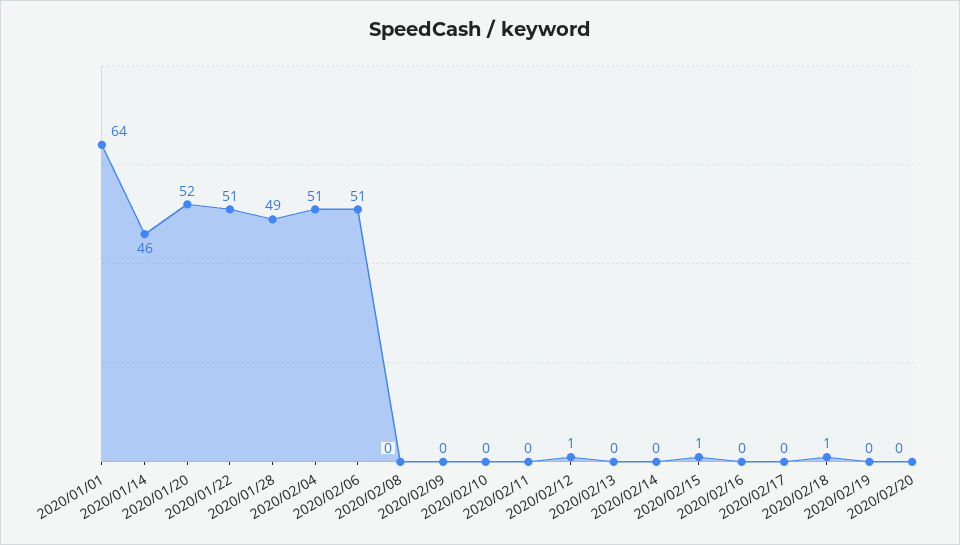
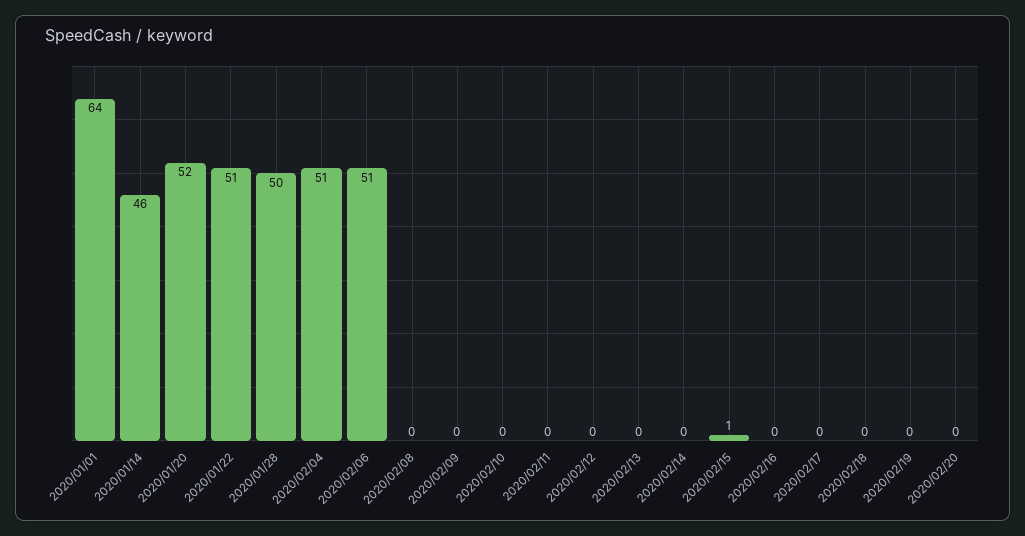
  {
    "2020/01/01": 64,
    "2020/01/14": 46,
    "2020/01/20": 52,
    "2020/01/22": 51,
-   "2020/01/28": 49,
+   "2020/01/28": 50,
    "2020/02/04": 51,
    "2020/02/06": 51,
    "2020/02/08": 0,
    "2020/02/09": 0,
    "2020/02/10": 0,
    "2020/02/11": 0,
-   "2020/02/12": 1,
+   "2020/02/12": 0,
    "2020/02/13": 0,
    "2020/02/14": 0,
    "2020/02/15": 1,
    "2020/02/16": 0,
    "2020/02/17": 0,
-   "2020/02/18": 1,
+   "2020/02/18": 0,
    "2020/02/19": 0,
    "2020/02/20": 0
  }

